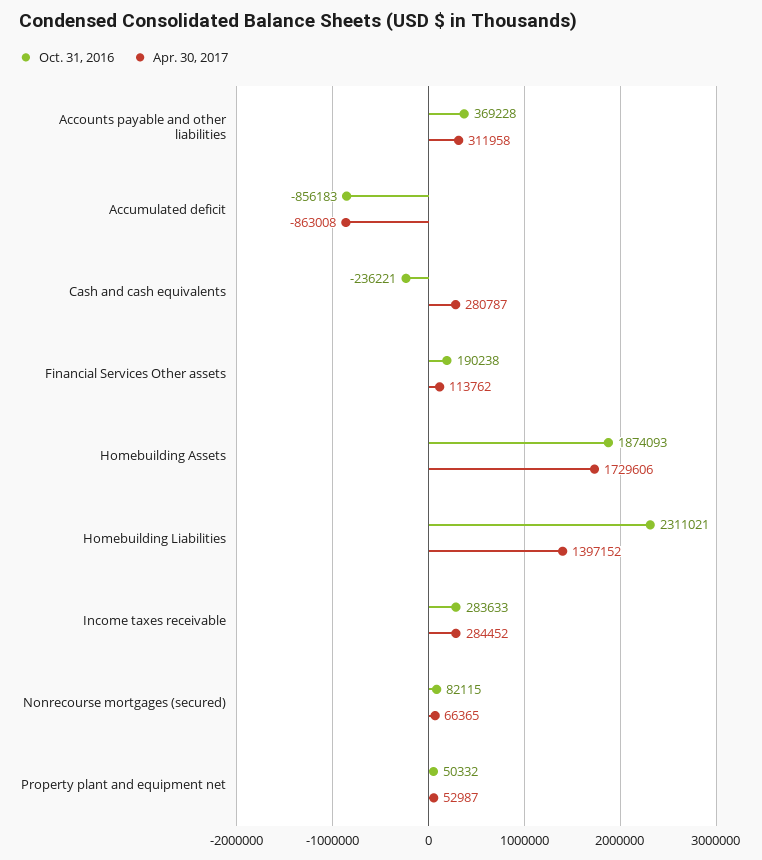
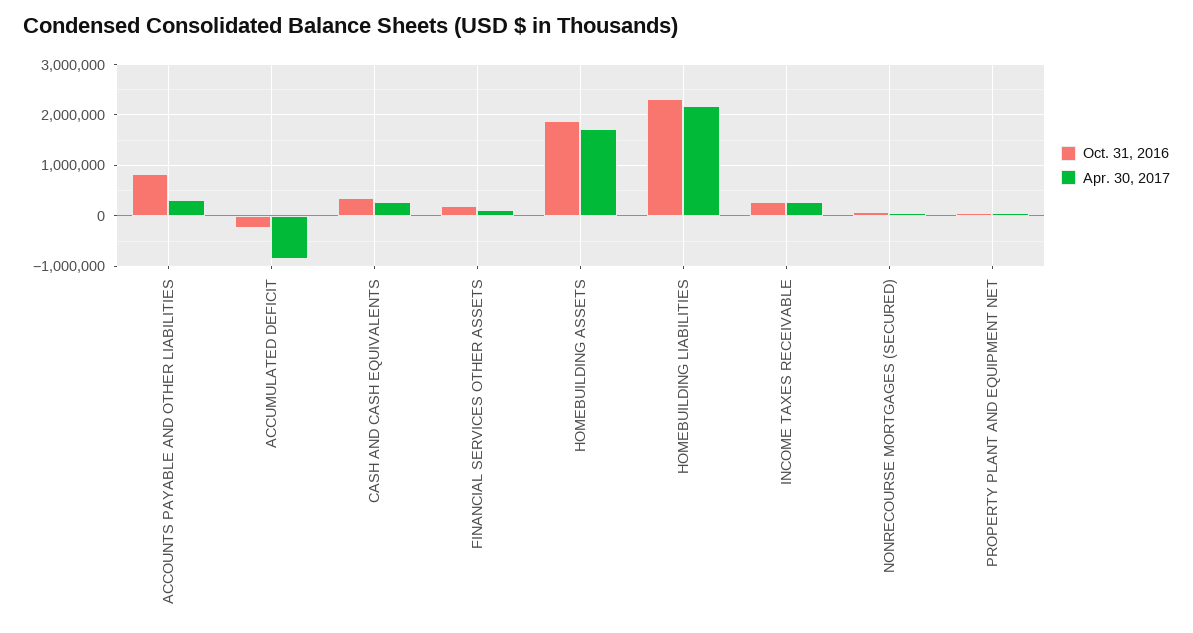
  {
    "Oct. 31, 2016": {
-     "Accounts payable and other liabilities": 369228,
+     "Accounts payable and other liabilities": 800000,
-     "Accumulated deficit": -856183,
+     "Accumulated deficit": -200000,
-     "Cash and cash equivalents": -236221,
+     "Cash and cash equivalents": 400000,
      "Financial Services Other assets": 190238,
      "Homebuilding Assets": 1874093,
      "Homebuilding Liabilities": 2311021,
      "Income taxes receivable": 283633,
      "Nonrecourse mortgages (secured)": 82115,
      "Property plant and equipment net": 50332
    },
    "Apr. 30, 2017": {
      "Accounts payable and other liabilities": 311958,
      "Accumulated deficit": -863008,
      "Cash and cash equivalents": 280787,
      "Financial Services Other assets": 113762,
      "Homebuilding Assets": 1729606,
-     "Homebuilding Liabilities": 1397152,
+     "Homebuilding Liabilities": 2200000,
      "Income taxes receivable": 284452,
      "Nonrecourse mortgages (secured)": 66365,
      "Property plant and equipment net": 52987
    }
  }

